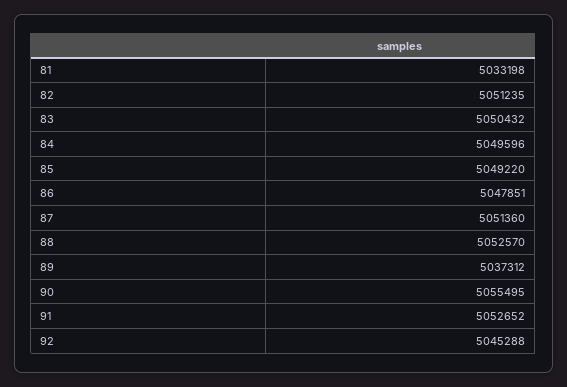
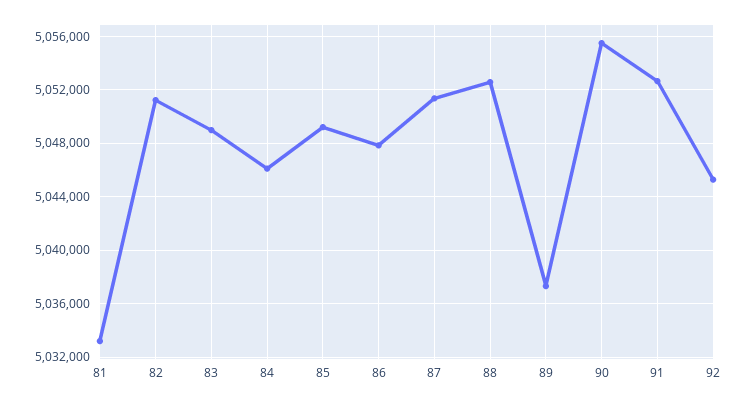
  {
    "81": 5033198,
    "82": 5051235,
-   "83": 5050432,
+   "83": 5049000,
-   "84": 5049596,
+   "84": 5046000,
    "85": 5049220,
    "86": 5047851,
    "87": 5051360,
    "88": 5052570,
    "89": 5037312,
    "90": 5055495,
    "91": 5052652,
    "92": 5045288
  }

